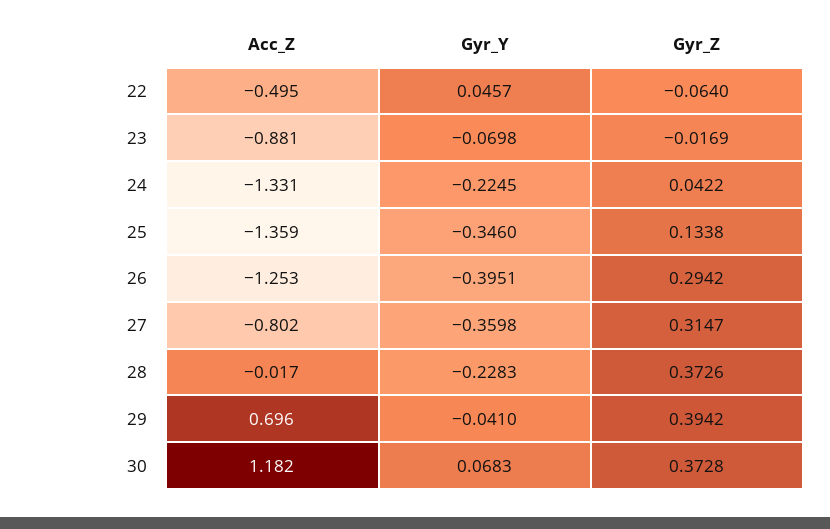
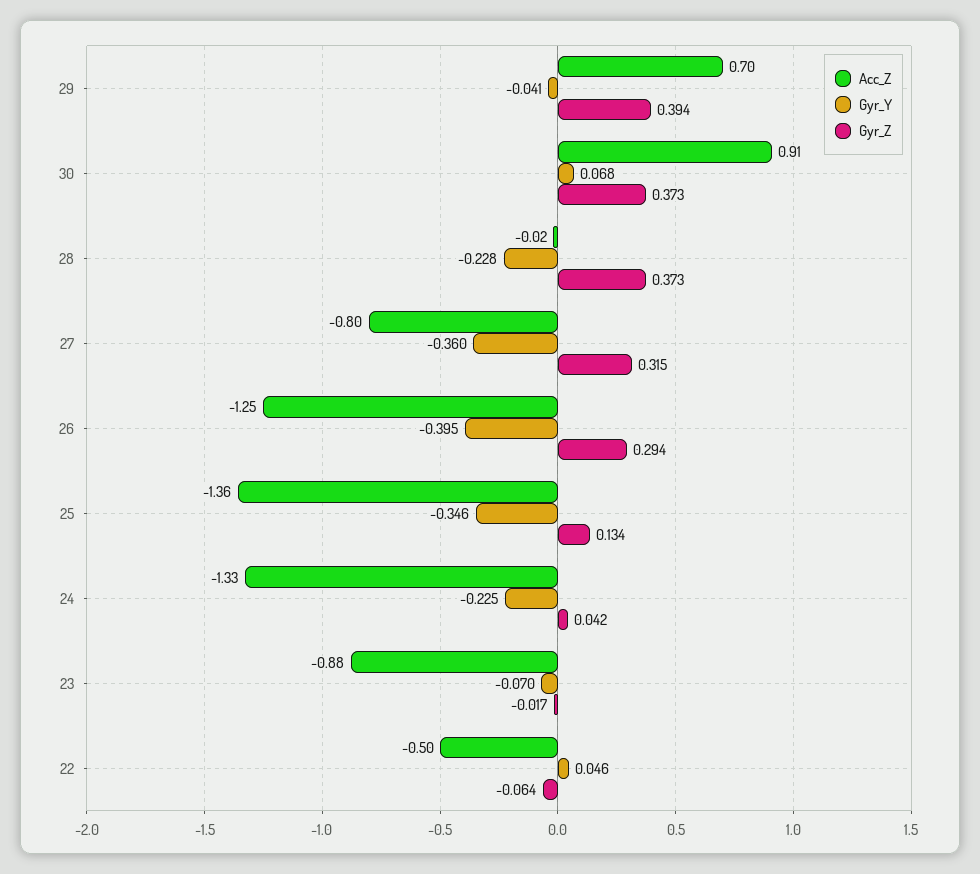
  {
    "Acc_Z": {
      "22": -0.495,
      "23": -0.881,
      "24": -1.331,
      "25": -1.359,
      "26": -1.253,
      "27": -0.802,
      "28": -0.017,
      "29": 0.696,
-     "30": 1.182
+     "30": 0.91
    },
    "Gyr_Y": {
      "22": 0.0457,
      "23": -0.0698,
      "24": -0.2245,
      "25": -0.346,
      "26": -0.3951,
      "27": -0.3598,
      "28": -0.2283,
      "29": -0.041,
      "30": 0.0683
    },
    "Gyr_Z": {
      "22": -0.064,
      "23": -0.0169,
      "24": 0.0422,
      "25": 0.1338,
      "26": 0.2942,
      "27": 0.3147,
      "28": 0.3726,
      "29": 0.3942,
      "30": 0.3728
    }
  }

